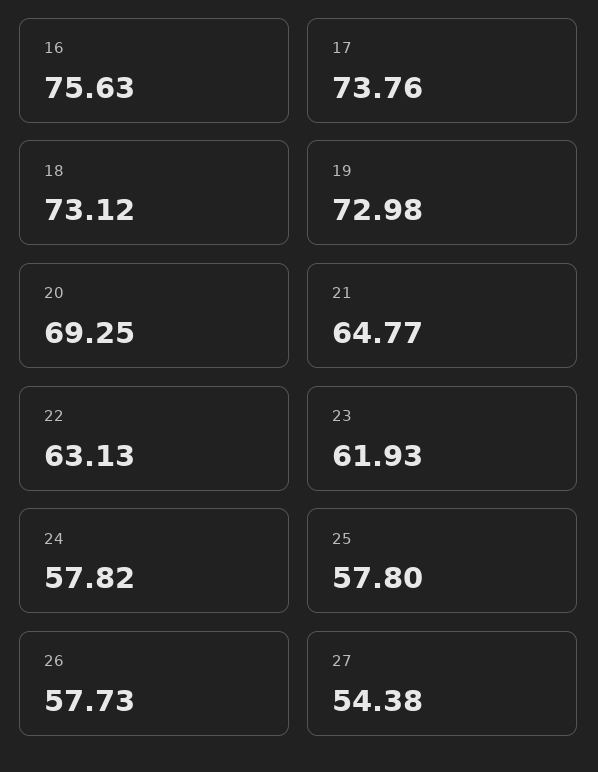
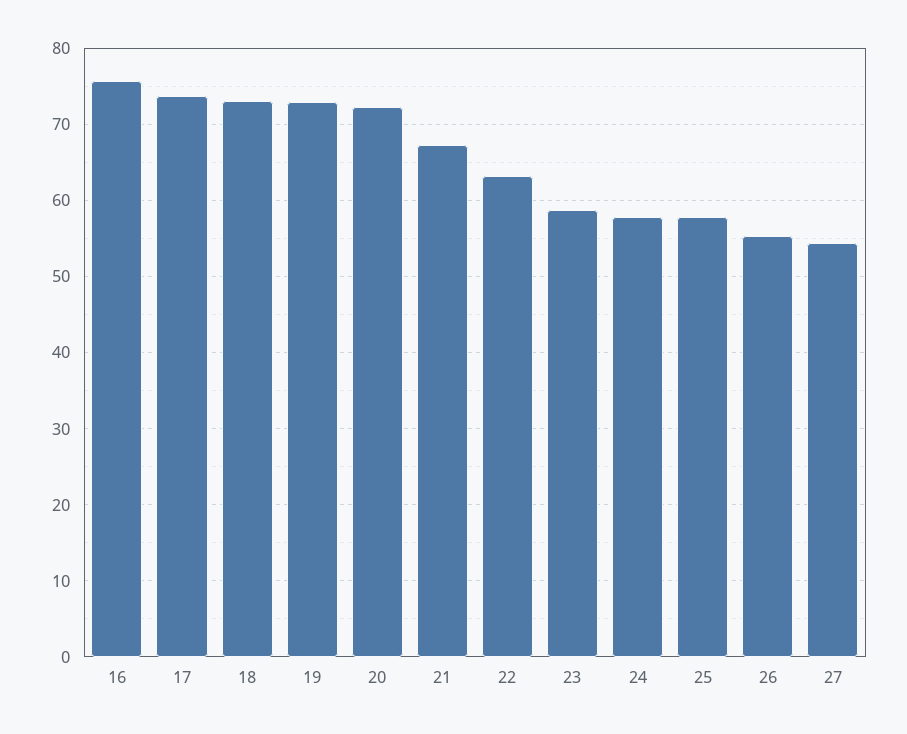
  {
    "16": 75.63,
    "17": 73.76,
    "18": 73.12,
    "19": 72.98,
-   "20": 69.25,
+   "20": 72,
-   "21": 64.77,
+   "21": 67,
    "22": 63.13,
-   "23": 61.93,
+   "23": 59,
    "24": 57.82,
    "25": 57.8,
-   "26": 57.73,
+   "26": 55,
    "27": 54.38
  }

